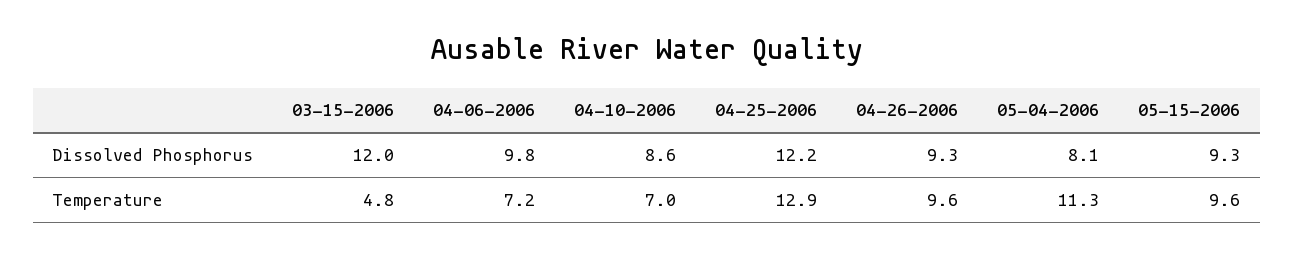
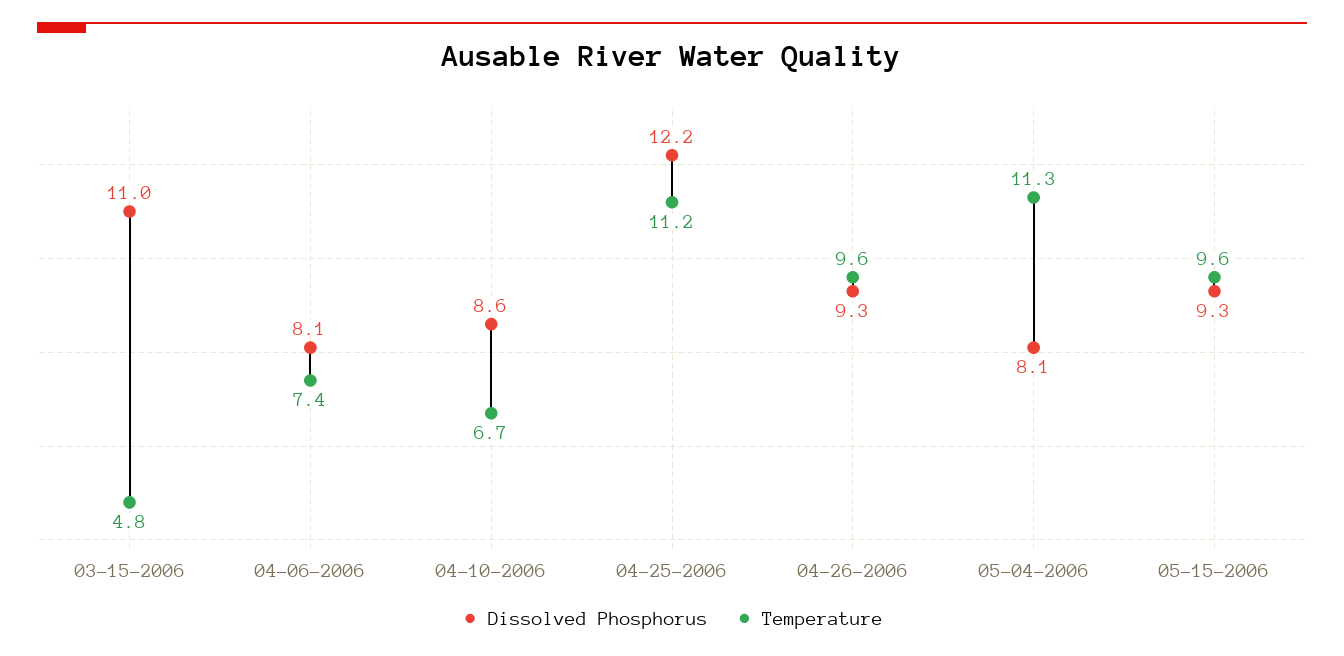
  {
    "Dissolved Phosphorus": {
-     "03-15-2006": 12,
+     "03-15-2006": 11,
-     "04-06-2006": 9.8,
+     "04-06-2006": 8.1,
      "04-10-2006": 8.6,
      "04-25-2006": 12.2,
      "04-26-2006": 9.3,
      "05-04-2006": 8.1,
      "05-15-2006": 9.3
    },
    "Temperature": {
      "03-15-2006": 4.8,
-     "04-06-2006": 7.2,
+     "04-06-2006": 7.4,
-     "04-10-2006": 7,
+     "04-10-2006": 6.7,
-     "04-25-2006": 12.9,
+     "04-25-2006": 11.2,
      "04-26-2006": 9.6,
      "05-04-2006": 11.3,
      "05-15-2006": 9.6
    }
  }

